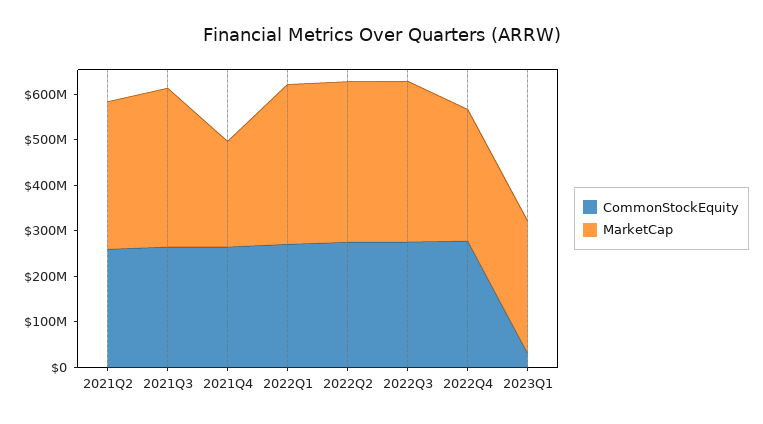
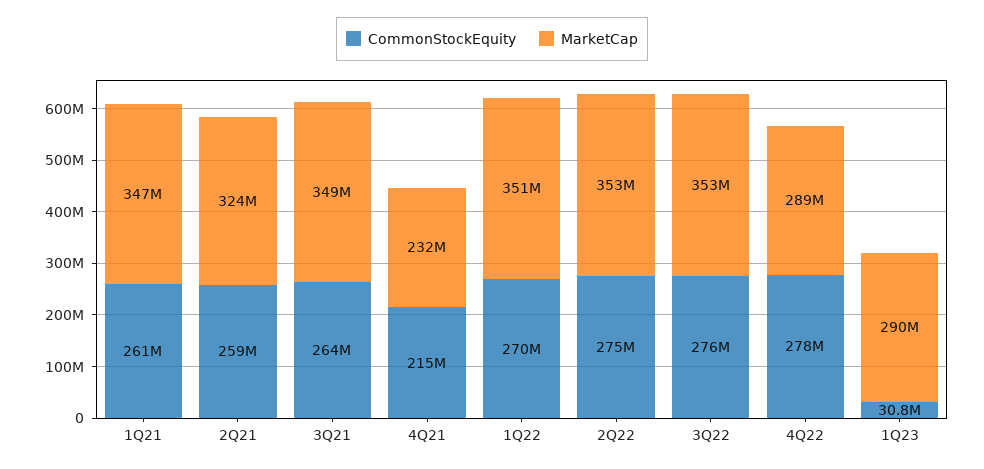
  {
    "CommonStockEquity": {
      "2021Q2": 259000000,
      "2021Q3": 264000000,
-     "2021Q4": 260000000,
+     "2021Q4": 215000000,
      "2022Q1": 270000000,
      "2022Q2": 275000000,
      "2022Q3": 276000000,
      "2022Q4": 278000000,
-     "2023Q1": 30800000
+     "2023Q1": 30800000,
+     "1Q21": 261000000
    },
    "MarketCap": {
      "2021Q2": 324000000,
      "2021Q3": 349000000,
      "2021Q4": 232000000,
      "2022Q1": 351000000,
      "2022Q2": 353000000,
      "2022Q3": 353000000,
      "2022Q4": 289000000,
-     "2023Q1": 290000000
+     "2023Q1": 290000000,
+     "1Q21": 347000000
    }
  }

